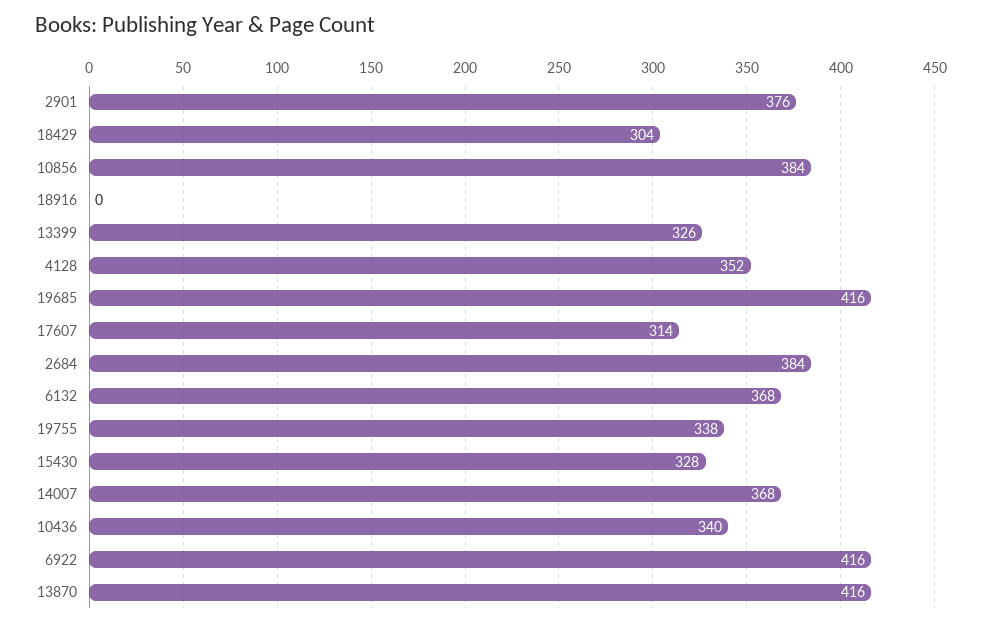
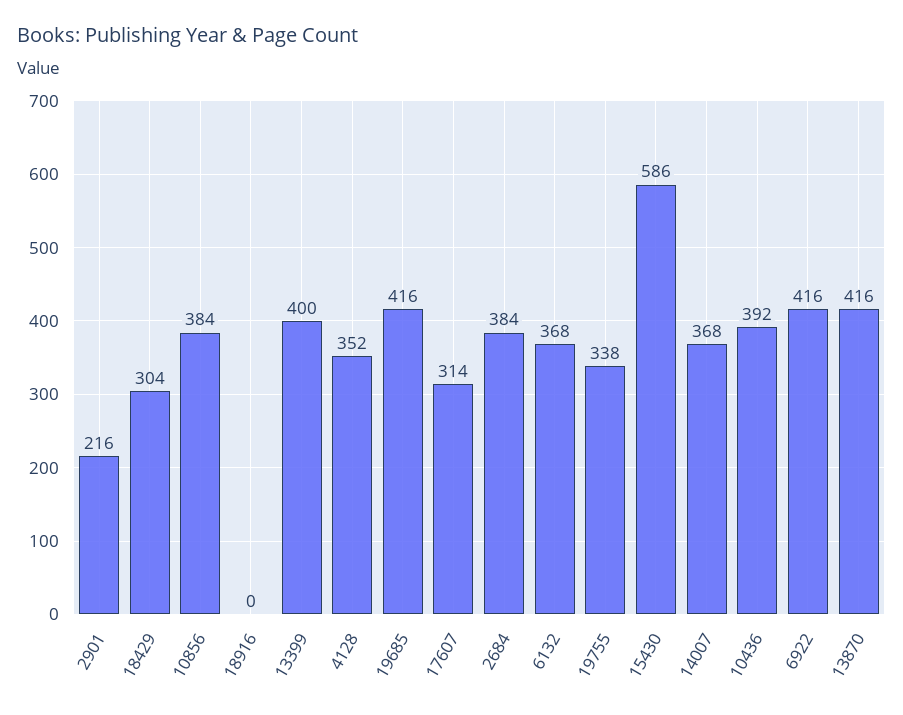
  {
-   "2901": 376,
+   "2901": 216,
    "18429": 304,
    "10856": 384,
    "18916": 0,
-   "13399": 326,
+   "13399": 400,
    "4128": 352,
    "19685": 416,
    "17607": 314,
    "2684": 384,
    "6132": 368,
    "19755": 338,
-   "15430": 328,
+   "15430": 586,
    "14007": 368,
-   "10436": 340,
+   "10436": 392,
    "6922": 416,
    "13870": 416
  }

